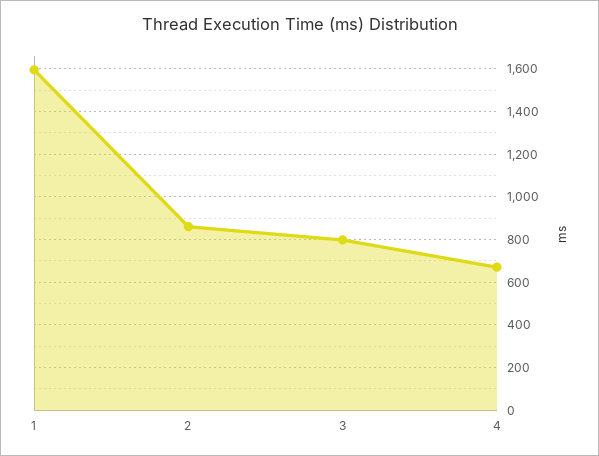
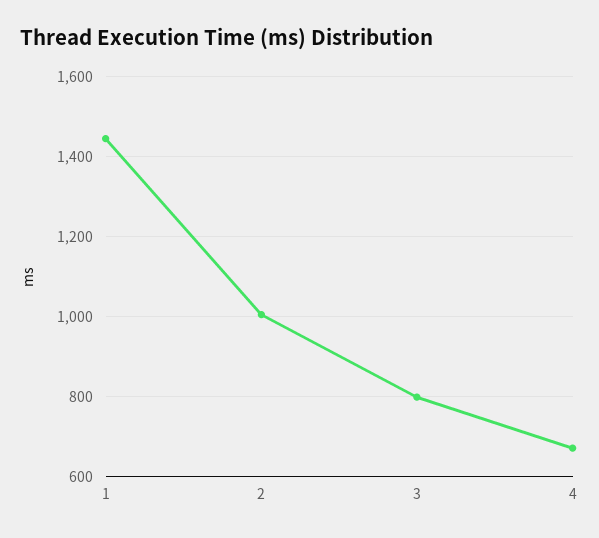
  {
-   "1": 1600,
+   "1": 1440,
-   "2": 850,
+   "2": 1000,
    "3": 800,
    "4": 680
  }

